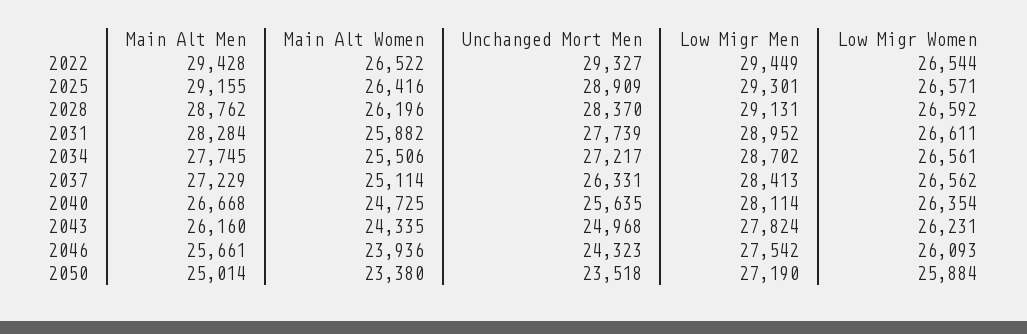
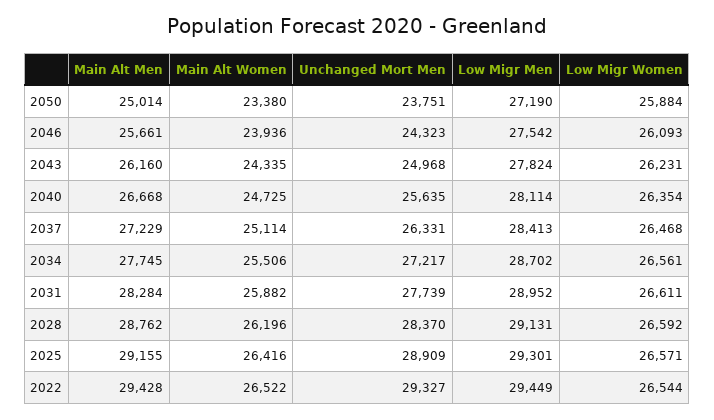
  {
    "Main Alt Men": {
      "2022": 29428,
      "2025": 29155,
      "2028": 28762,
      "2031": 28284,
      "2034": 27745,
      "2037": 27229,
      "2040": 26668,
      "2043": 26160,
      "2046": 25661,
      "2050": 25014
    },
    "Main Alt Women": {
      "2022": 26522,
      "2025": 26416,
      "2028": 26196,
      "2031": 25882,
      "2034": 25506,
      "2037": 25114,
      "2040": 24725,
      "2043": 24335,
      "2046": 23936,
      "2050": 23380
    },
    "Unchanged Mort Men": {
      "2022": 29327,
      "2025": 28909,
      "2028": 28370,
      "2031": 27739,
      "2034": 27217,
      "2037": 26331,
      "2040": 25635,
      "2043": 24968,
      "2046": 24323,
-     "2050": 23518
+     "2050": 23751
    },
    "Low Migr Men": {
      "2022": 29449,
      "2025": 29301,
      "2028": 29131,
      "2031": 28952,
      "2034": 28702,
      "2037": 28413,
      "2040": 28114,
      "2043": 27824,
      "2046": 27542,
      "2050": 27190
    },
    "Low Migr Women": {
      "2022": 26544,
      "2025": 26571,
      "2028": 26592,
      "2031": 26611,
      "2034": 26561,
-     "2037": 26562,
+     "2037": 26468,
      "2040": 26354,
      "2043": 26231,
      "2046": 26093,
      "2050": 25884
    }
  }

